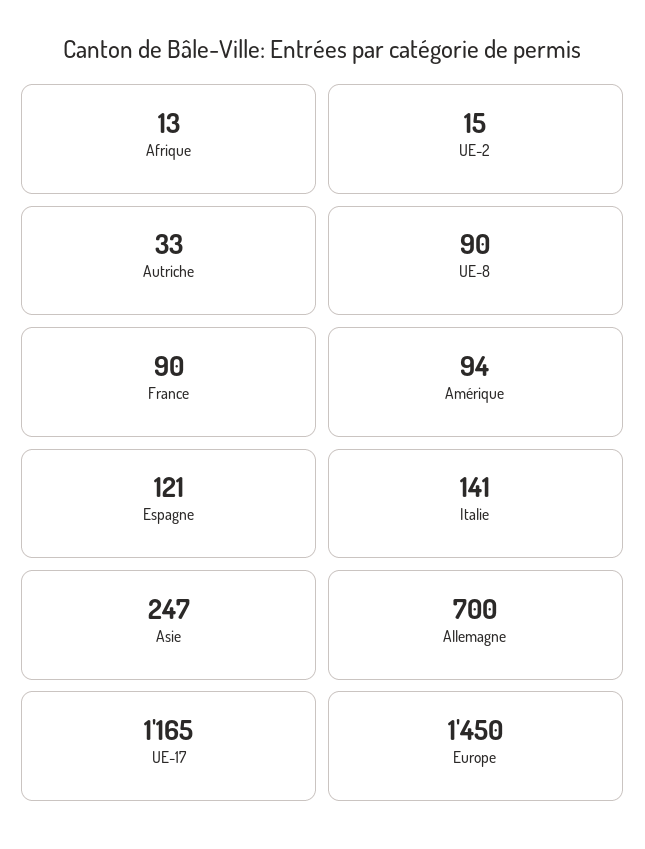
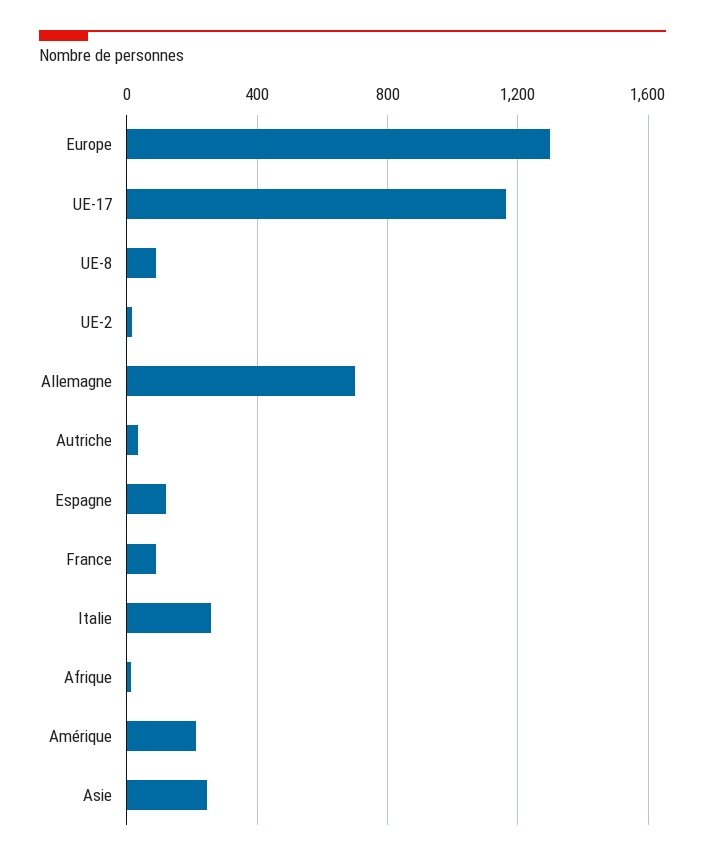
  {
    "Afrique": 13,
    "UE-2": 15,
    "Autriche": 33,
    "UE-8": 90,
    "France": 90,
-   "Amérique": 94,
+   "Amérique": 200,
    "Espagne": 121,
-   "Italie": 141,
+   "Italie": 250,
    "Asie": 247,
    "Allemagne": 700,
    "UE-17": 1165,
-   "Europe": 1450
+   "Europe": 1300
  }

